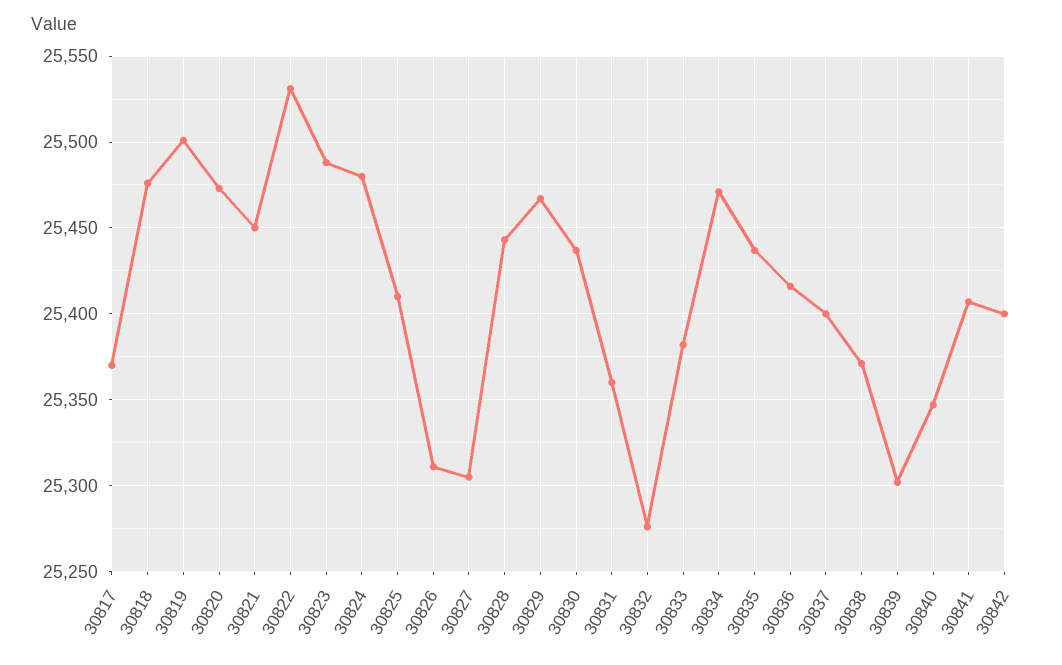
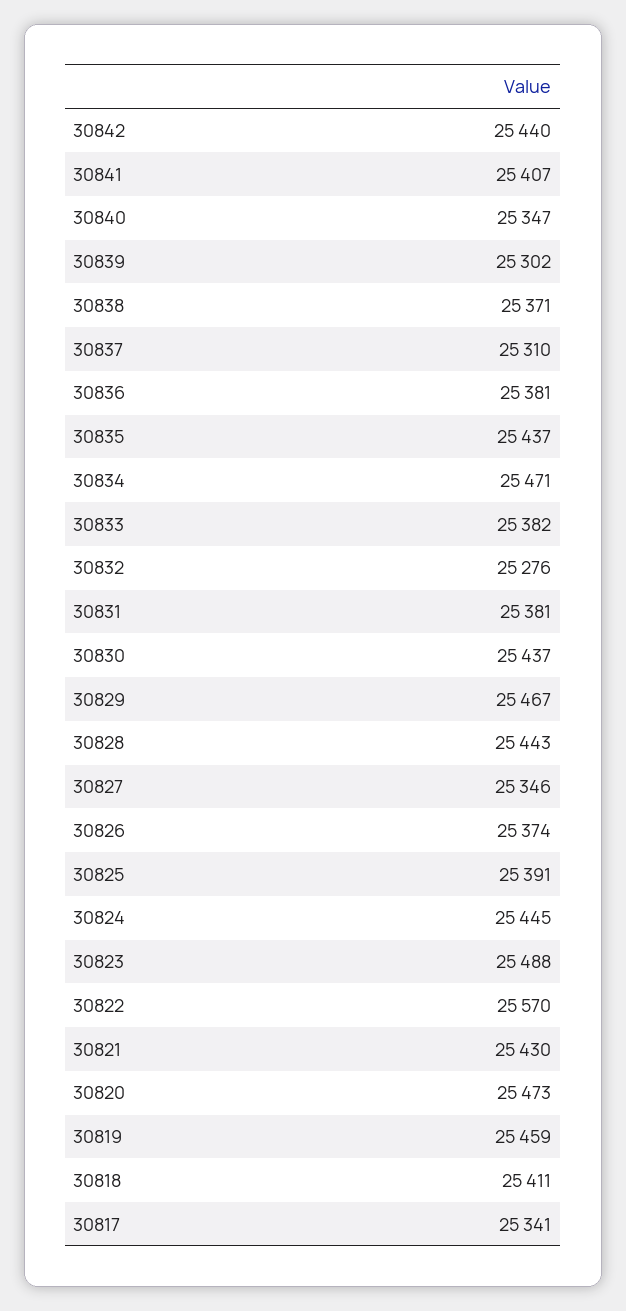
  {
-   "30817": 25370,
+   "30817": 25341,
-   "30818": 25475,
+   "30818": 25411,
-   "30819": 25500,
+   "30819": 25459,
    "30820": 25473,
-   "30821": 25450,
+   "30821": 25430,
-   "30822": 25530,
+   "30822": 25570,
    "30823": 25488,
-   "30824": 25480,
+   "30824": 25445,
-   "30825": 25410,
+   "30825": 25391,
-   "30826": 25310,
+   "30826": 25374,
-   "30827": 25305,
+   "30827": 25346,
    "30828": 25443,
    "30829": 25467,
    "30830": 25437,
-   "30831": 25360,
+   "30831": 25381,
    "30832": 25276,
    "30833": 25382,
    "30834": 25471,
    "30835": 25437,
-   "30836": 25415,
+   "30836": 25381,
-   "30837": 25400,
+   "30837": 25310,
    "30838": 25371,
    "30839": 25302,
    "30840": 25347,
    "30841": 25407,
-   "30842": 25400
+   "30842": 25440
  }

